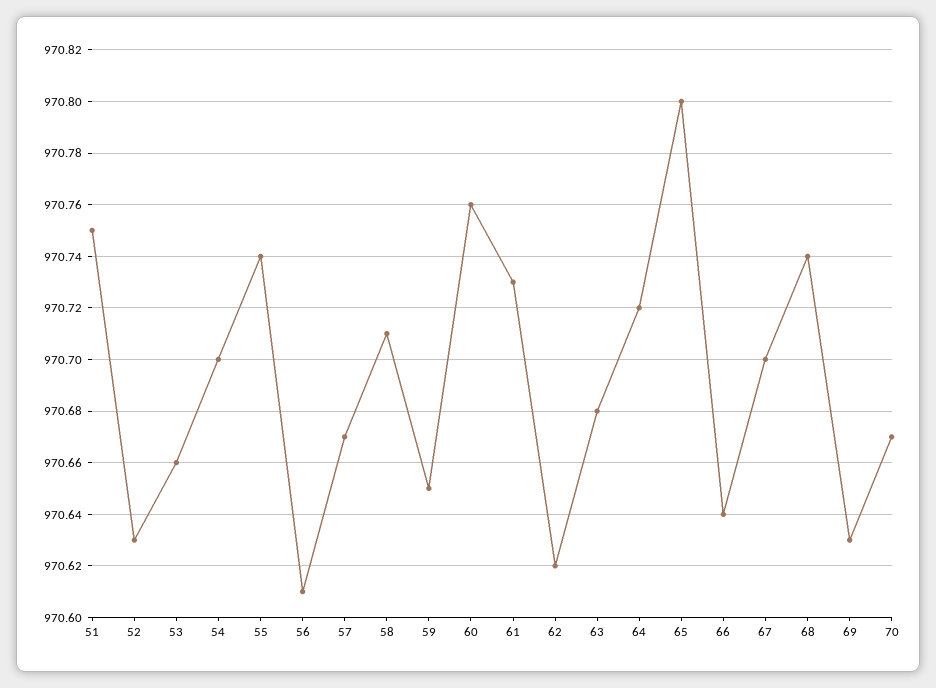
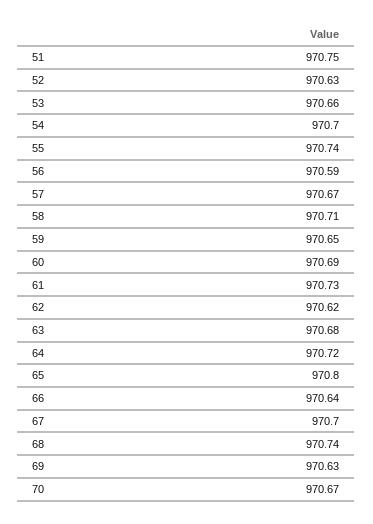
  {
    "51": 970.75,
    "52": 970.63,
    "53": 970.66,
    "54": 970.7,
    "55": 970.74,
-   "56": 970.61,
+   "56": 970.59,
    "57": 970.67,
    "58": 970.71,
    "59": 970.65,
-   "60": 970.76,
+   "60": 970.69,
    "61": 970.73,
    "62": 970.62,
    "63": 970.68,
    "64": 970.72,
    "65": 970.8,
    "66": 970.64,
    "67": 970.7,
    "68": 970.74,
    "69": 970.63,
    "70": 970.67
  }

